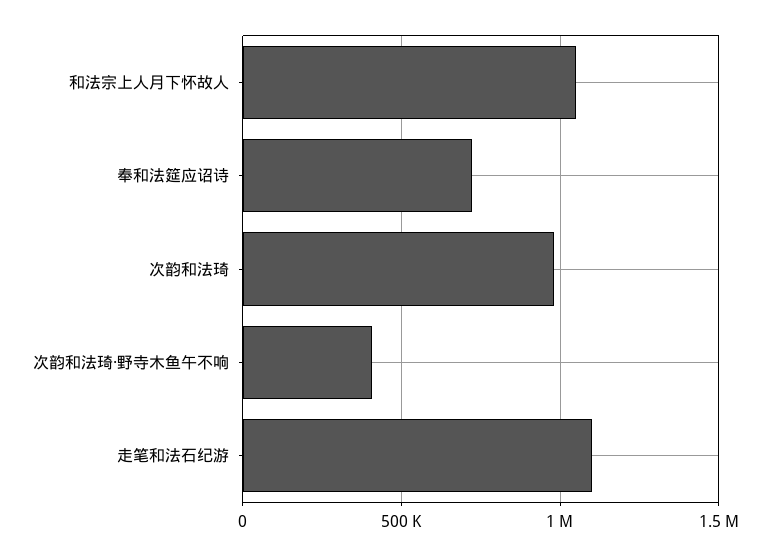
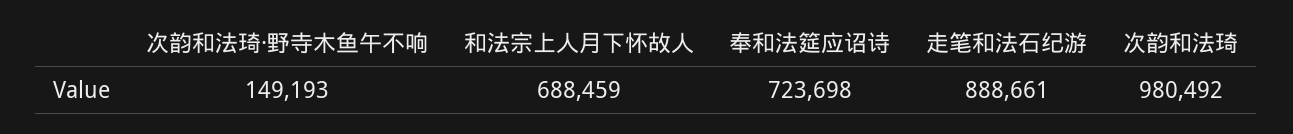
  {
-   "和法宗上人月下怀故人": 1050000,
+   "和法宗上人月下怀故人": 688459,
    "奉和法筵应诏诗": 723698,
    "次韵和法琦": 980492,
-   "次韵和法琦·野寺木鱼午不响": 400000,
+   "次韵和法琦·野寺木鱼午不响": 149193,
-   "走笔和法石纪游": 1100000
+   "走笔和法石纪游": 888661
  }

